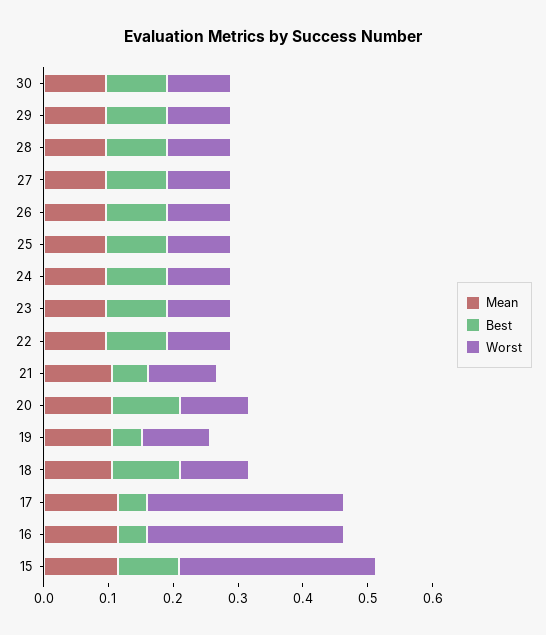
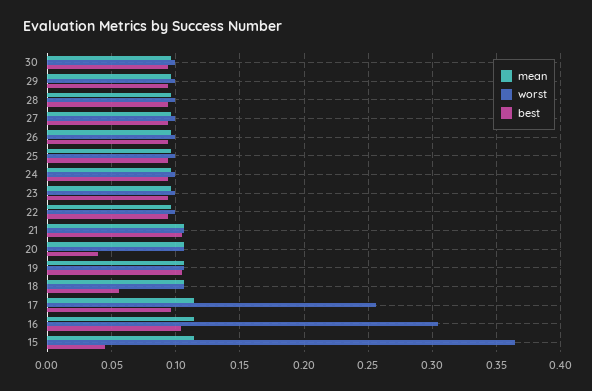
  {
    "Mean": {
      "30": 0.095,
      "29": 0.095,
      "28": 0.095,
      "27": 0.095,
      "26": 0.095,
      "25": 0.095,
      "24": 0.095,
      "23": 0.095,
      "22": 0.095,
      "21": 0.105,
      "20": 0.105,
      "19": 0.105,
      "18": 0.105,
      "17": 0.115,
      "16": 0.115,
      "15": 0.115
    },
    "Best": {
      "30": 0.095,
      "29": 0.095,
      "28": 0.095,
      "27": 0.095,
      "26": 0.095,
      "25": 0.095,
      "24": 0.095,
      "23": 0.095,
      "22": 0.095,
-     "21": 0.06,
+     "21": 0.105,
-     "20": 0.1,
+     "20": 0.04,
-     "19": 0.04,
+     "19": 0.105,
-     "18": 0.1,
+     "18": 0.055,
-     "17": 0.04,
+     "17": 0.095,
-     "16": 0.04,
+     "16": 0.105,
-     "15": 0.1
+     "15": 0.045
    },
    "Worst": {
      "30": 0.1,
      "29": 0.1,
      "28": 0.1,
      "27": 0.1,
      "26": 0.1,
      "25": 0.1,
      "24": 0.1,
      "23": 0.1,
      "22": 0.1,
      "21": 0.105,
      "20": 0.105,
      "19": 0.105,
      "18": 0.105,
-     "17": 0.3,
+     "17": 0.255,
      "16": 0.305,
-     "15": 0.3
+     "15": 0.365
    }
  }

